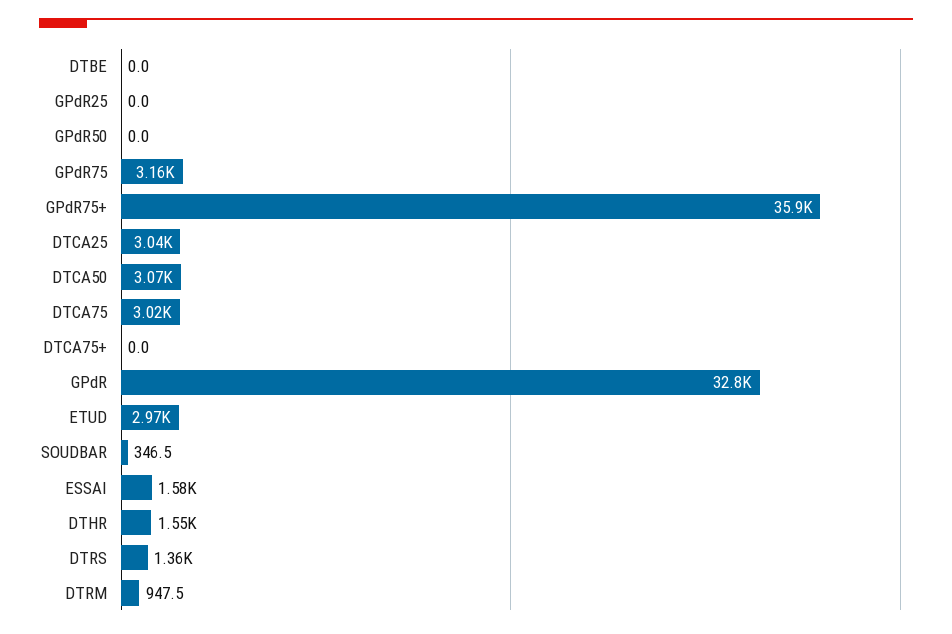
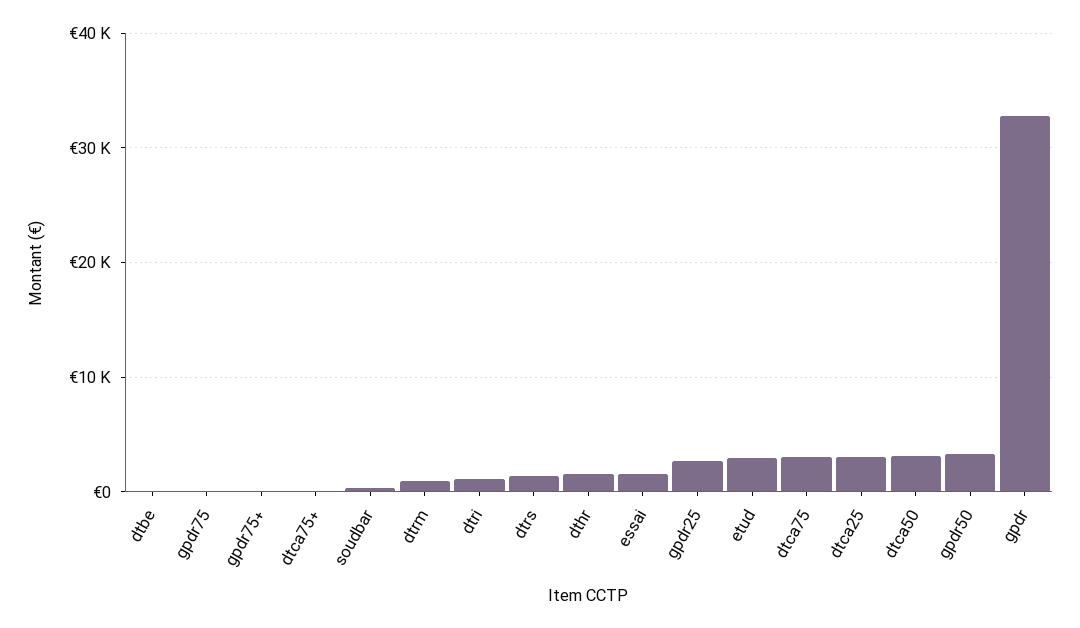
  {
    "DTBE": 0,
-   "GPdR25": 0,
+   "GPdR25": 3000,
-   "GPdR50": 0,
+   "GPdR50": 3000,
-   "GPdR75": 3160,
+   "GPdR75": 0,
-   "GPdR75+": 35900,
+   "GPdR75+": 0,
    "DTCA25": 3040,
    "DTCA50": 3070,
    "DTCA75": 3020,
    "DTCA75+": 0,
    "GPdR": 32800,
    "ETUD": 2970,
    "SOUDBAR": 346.5,
    "ESSAI": 1580,
    "DTHR": 1550,
    "DTRS": 1360,
-   "DTRM": 947.5
+   "DTRM": 947.5,
+   "dtri": 1000
  }

